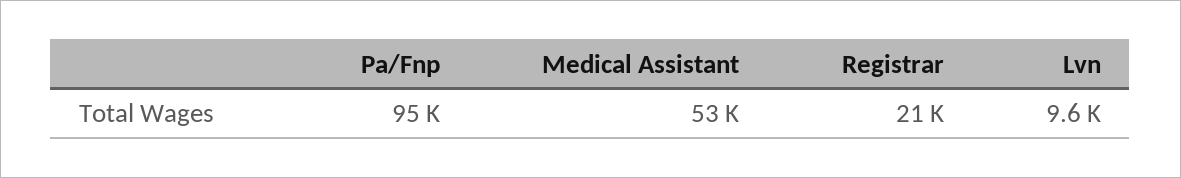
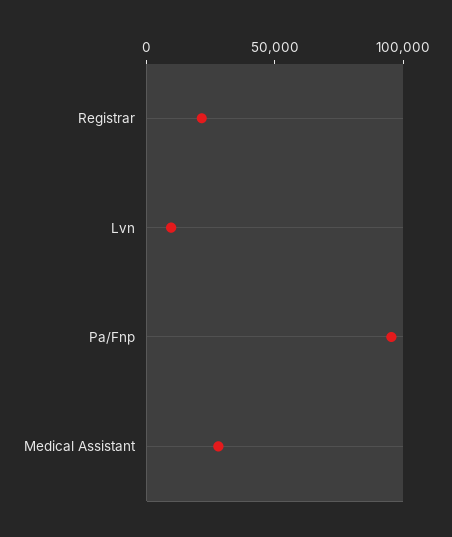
  {
    "Pa/Fnp": 95000,
-   "Medical Assistant": 53000,
+   "Medical Assistant": 30000,
    "Registrar": 21000,
    "Lvn": 9600
  }

